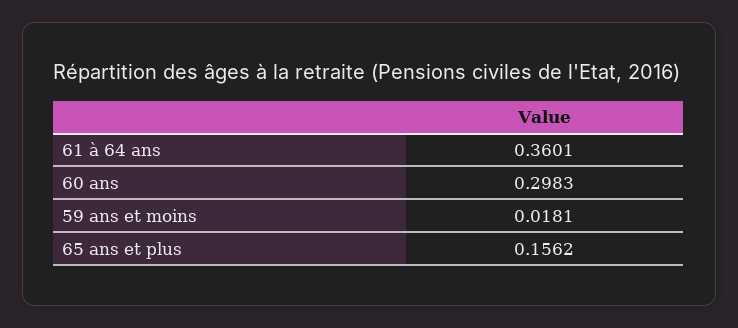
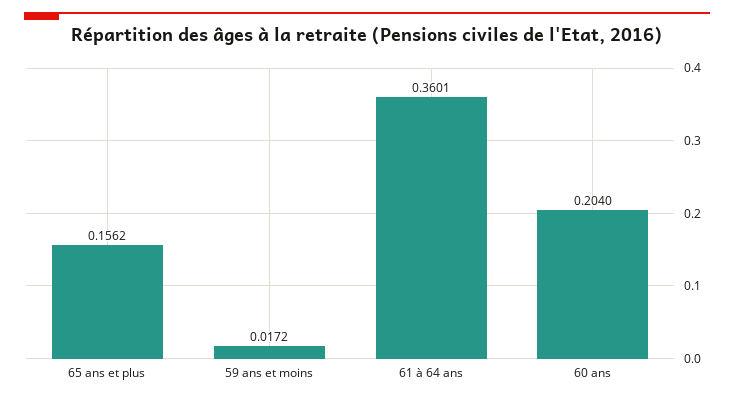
  {
    "61 à 64 ans": 0.3601,
-   "60 ans": 0.2983,
+   "60 ans": 0.204,
-   "59 ans et moins": 0.0181,
+   "59 ans et moins": 0.0172,
    "65 ans et plus": 0.1562
  }

